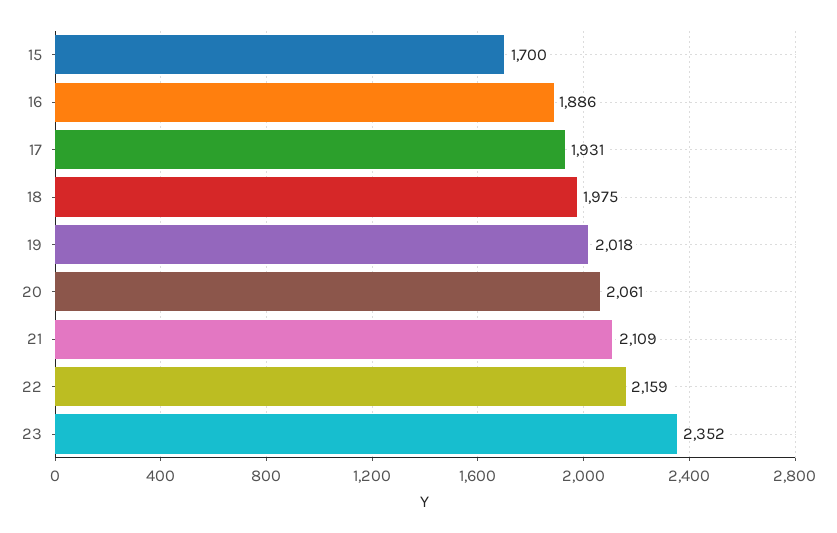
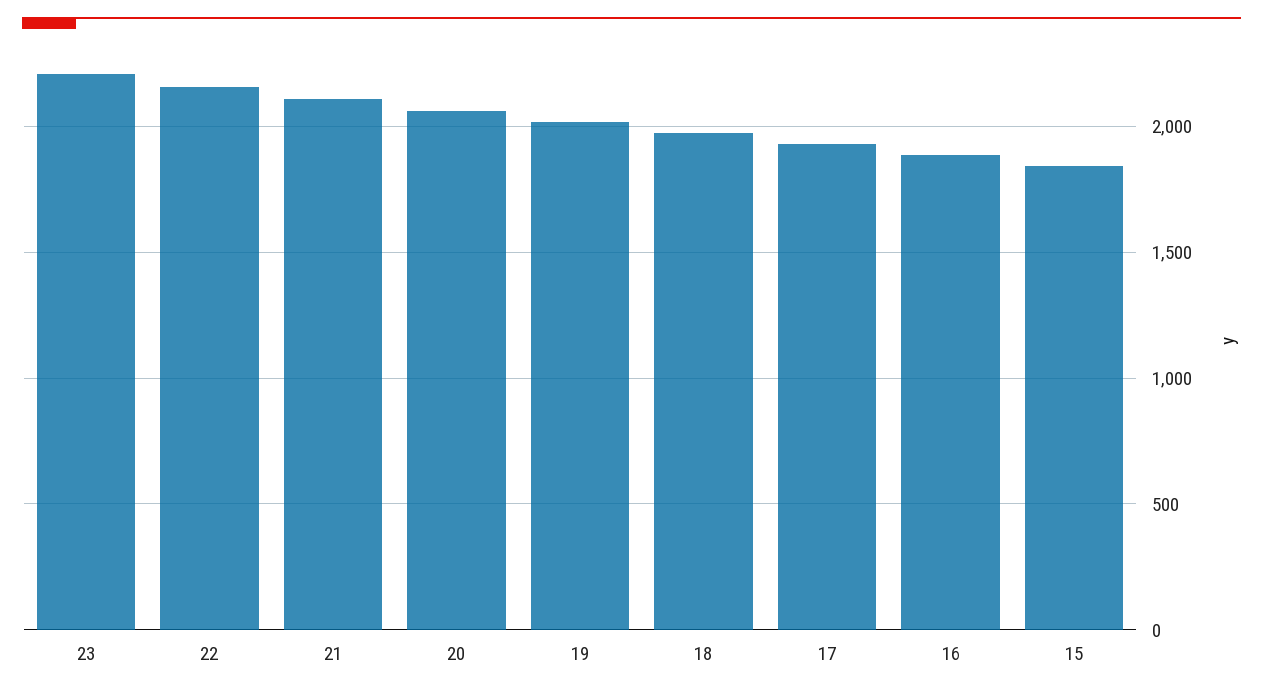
  {
-   "15": 1700,
+   "15": 1850,
    "16": 1886,
    "17": 1931,
    "18": 1975,
    "19": 2018,
    "20": 2061,
    "21": 2109,
    "22": 2159,
-   "23": 2352
+   "23": 2200
  }

